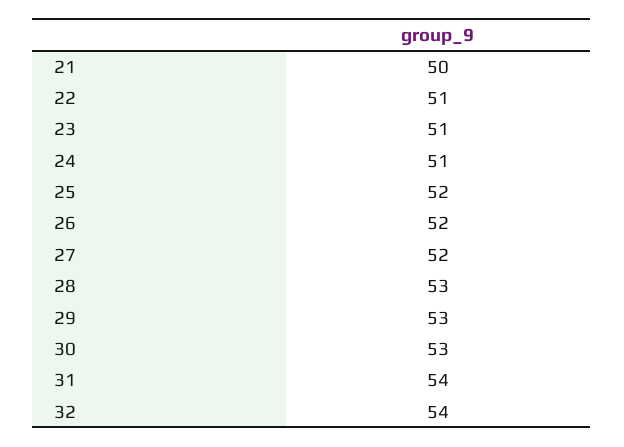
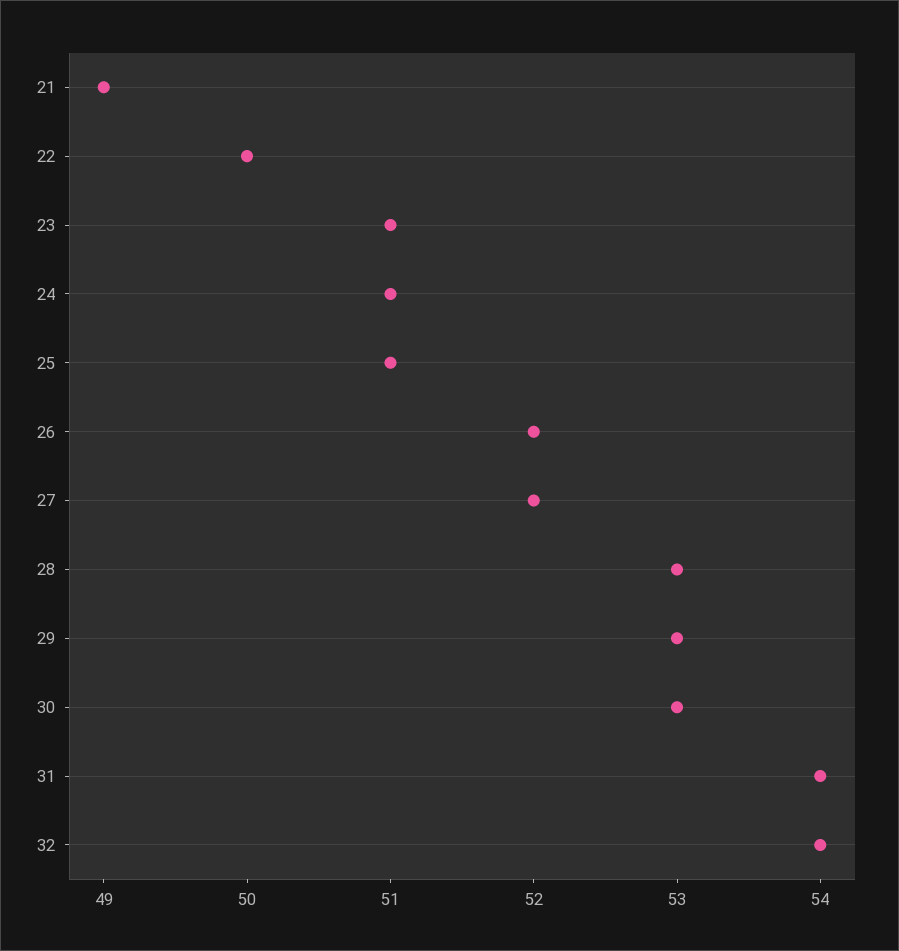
  {
-   "21": 50,
+   "21": 49,
-   "22": 51,
+   "22": 50,
    "23": 51,
    "24": 51,
-   "25": 52,
+   "25": 51,
    "26": 52,
    "27": 52,
    "28": 53,
    "29": 53,
    "30": 53,
    "31": 54,
    "32": 54
  }

